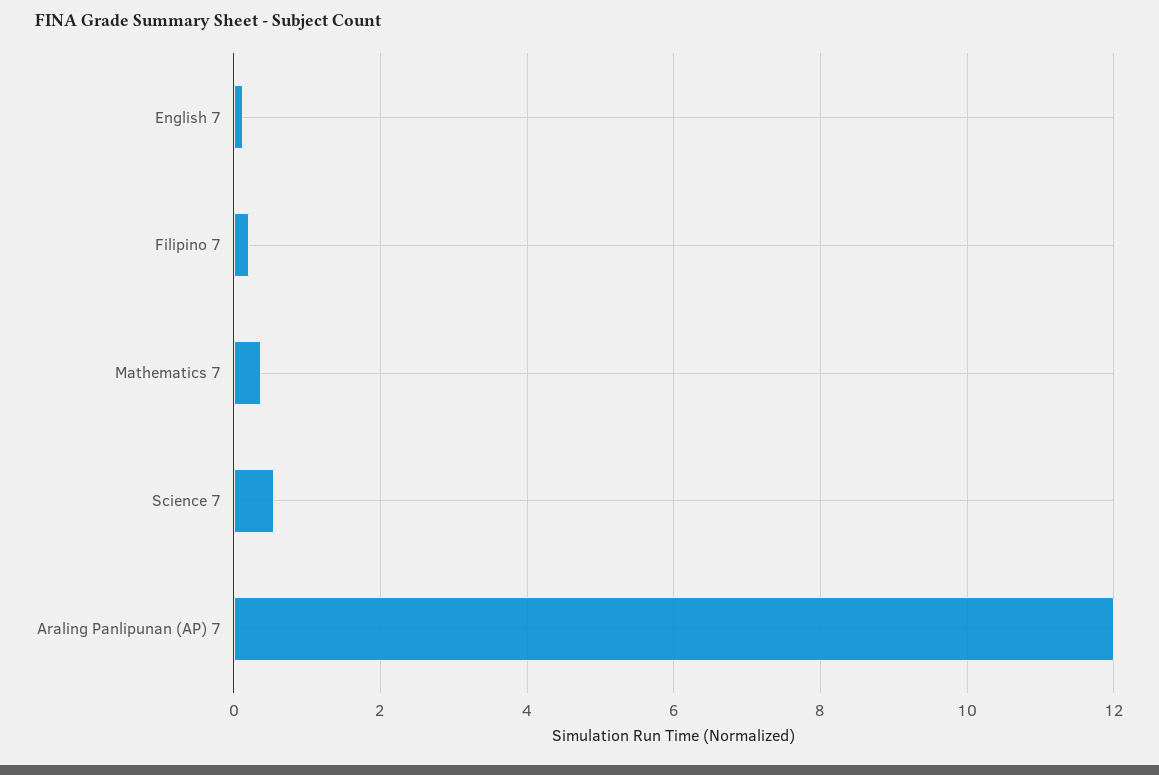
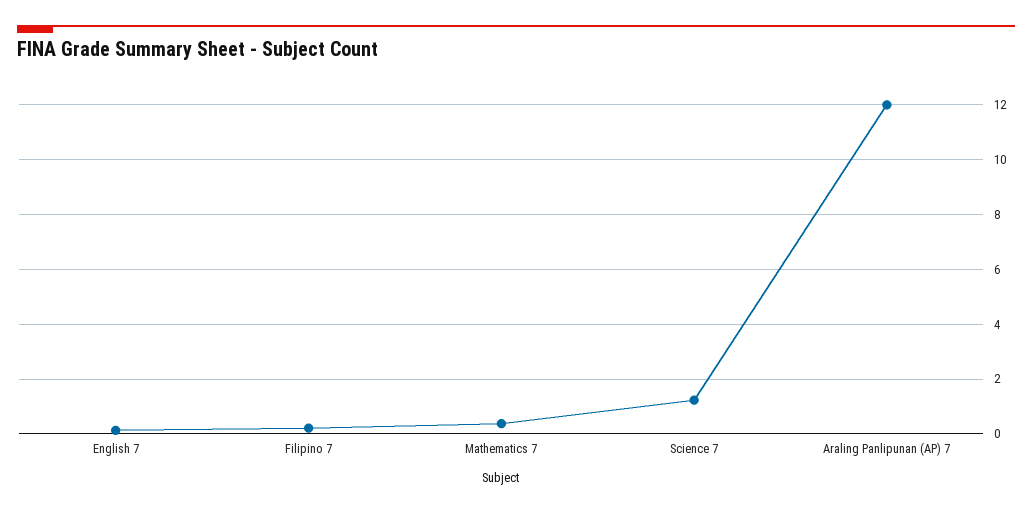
  {
    "English 7": 0.2,
    "Filipino 7": 0.2,
    "Mathematics 7": 0.4,
-   "Science 7": 0.6,
+   "Science 7": 1.25,
    "Araling Panlipunan (AP) 7": 12
  }

